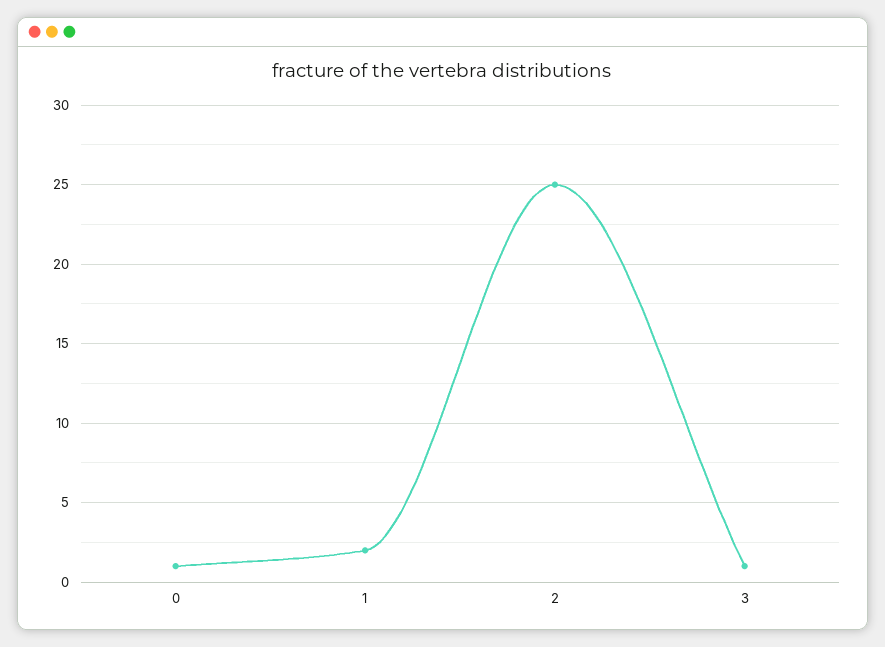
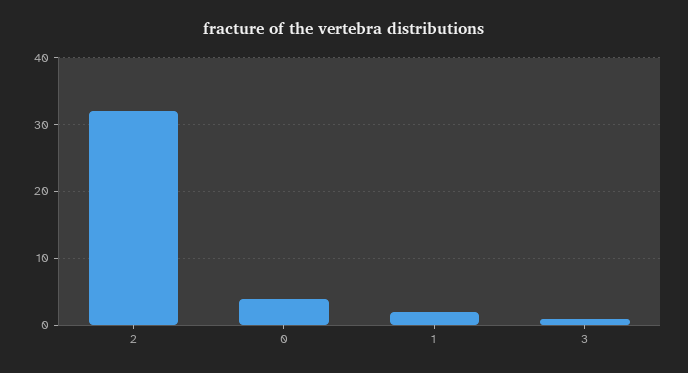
  {
-   "0": 1,
+   "0": 4,
    "1": 2,
-   "2": 25,
+   "2": 32,
    "3": 1
  }

